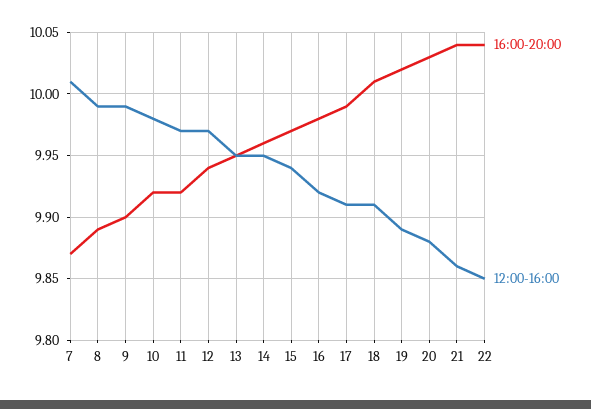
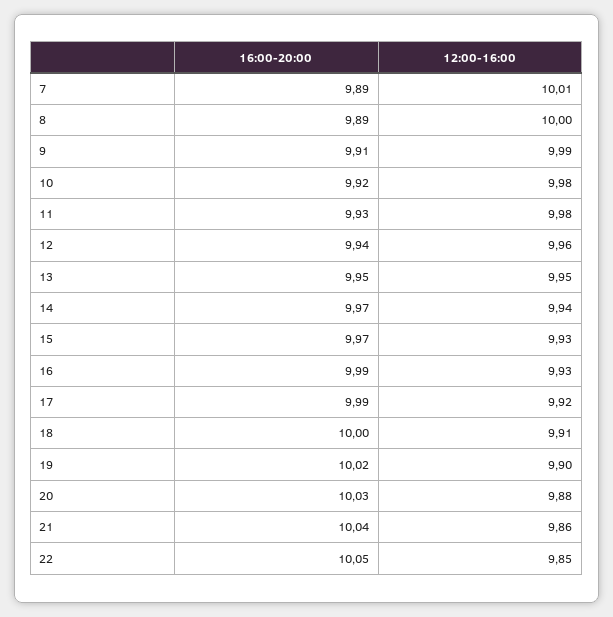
  {
    "16:00-20:00": {
-     "7": 9.87,
+     "7": 9.89,
      "8": 9.89,
-     "9": 9.9,
+     "9": 9.91,
      "10": 9.92,
-     "11": 9.92,
+     "11": 9.93,
      "12": 9.94,
      "13": 9.95,
-     "14": 9.96,
+     "14": 9.97,
      "15": 9.97,
-     "16": 9.98,
+     "16": 9.99,
      "17": 9.99,
-     "18": 10.01,
+     "18": 10,
      "19": 10.02,
      "20": 10.03,
      "21": 10.04,
-     "22": 10.04
+     "22": 10.05
    },
    "12:00-16:00": {
      "7": 10.01,
-     "8": 9.99,
+     "8": 10,
      "9": 9.99,
      "10": 9.98,
-     "11": 9.97,
+     "11": 9.98,
-     "12": 9.97,
+     "12": 9.96,
      "13": 9.95,
-     "14": 9.95,
+     "14": 9.94,
-     "15": 9.94,
+     "15": 9.93,
-     "16": 9.92,
+     "16": 9.93,
-     "17": 9.91,
+     "17": 9.92,
      "18": 9.91,
-     "19": 9.89,
+     "19": 9.9,
      "20": 9.88,
      "21": 9.86,
      "22": 9.85
    }
  }

